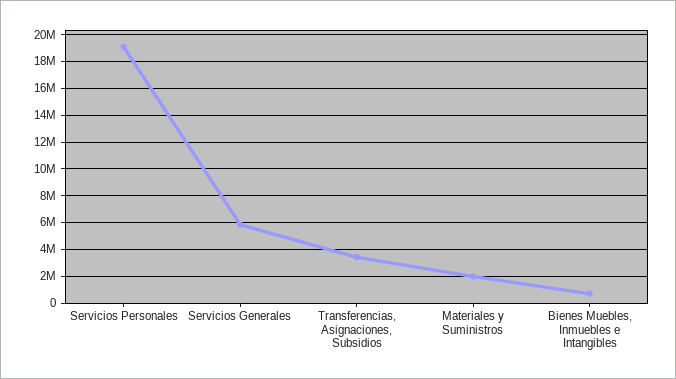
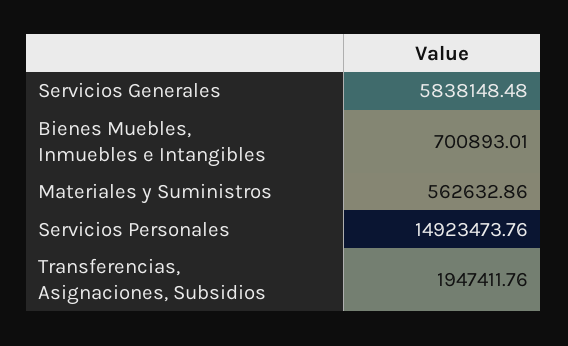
  {
-   "Servicios Personales": 19000000,
+   "Servicios Personales": 14923473.76,
    "Servicios Generales": 5838148.48,
-   "Transferencias, Asignaciones, Subsidios": 3500000,
+   "Transferencias, Asignaciones, Subsidios": 1947411.76,
-   "Materiales y Suministros": 2000000,
+   "Materiales y Suministros": 562632.86,
    "Bienes Muebles, Inmuebles e Intangibles": 700893.01
  }

